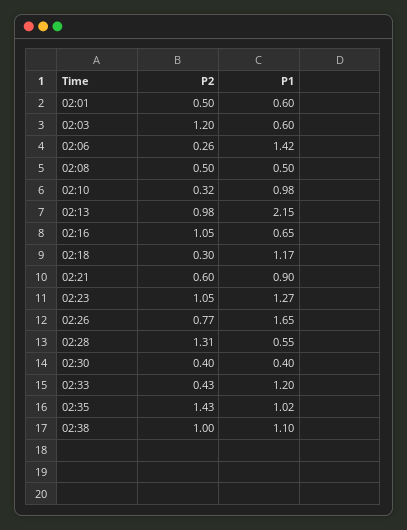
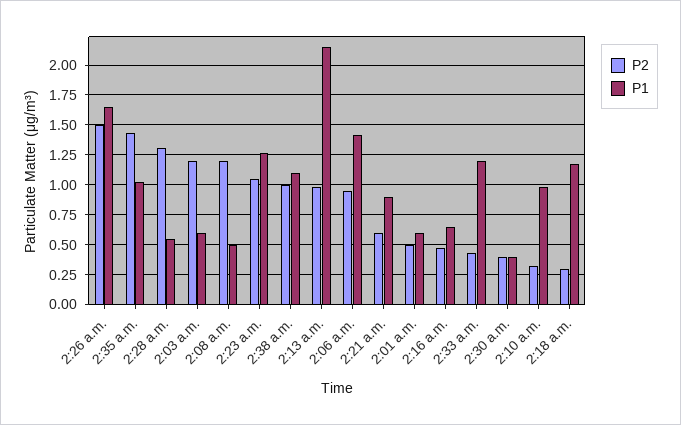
  {
    "P2": {
      "02:01": 0.5,
      "02:03": 1.2,
-     "02:06": 0.26,
+     "02:06": 1,
-     "02:08": 0.5,
+     "02:08": 1.25,
      "02:10": 0.32,
      "02:13": 0.98,
-     "02:16": 1.05,
+     "02:16": 0.5,
      "02:18": 0.3,
      "02:21": 0.6,
      "02:23": 1.05,
-     "02:26": 0.77,
+     "02:26": 1.5,
      "02:28": 1.31,
      "02:30": 0.4,
      "02:33": 0.43,
      "02:35": 1.43,
      "02:38": 1
    },
    "P1": {
      "02:01": 0.6,
      "02:03": 0.6,
      "02:06": 1.42,
      "02:08": 0.5,
      "02:10": 0.98,
      "02:13": 2.15,
      "02:16": 0.65,
      "02:18": 1.17,
      "02:21": 0.9,
      "02:23": 1.27,
      "02:26": 1.65,
      "02:28": 0.55,
      "02:30": 0.4,
      "02:33": 1.2,
      "02:35": 1.02,
      "02:38": 1.1
    }
  }

